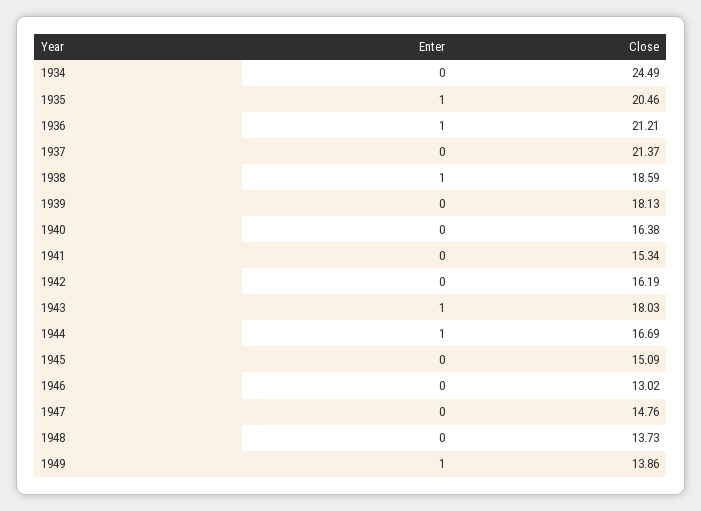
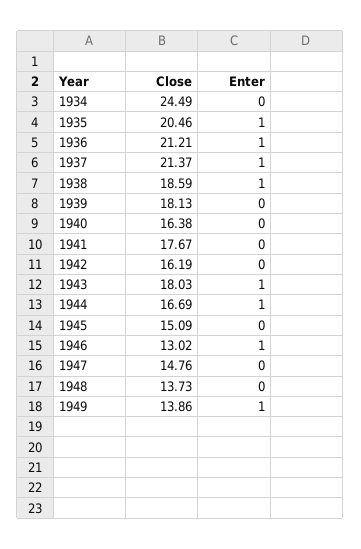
  {
    "Enter": {
      "1934": 0,
      "1935": 1,
      "1936": 1,
-     "1937": 0,
+     "1937": 1,
      "1938": 1,
      "1939": 0,
      "1940": 0,
      "1941": 0,
      "1942": 0,
      "1943": 1,
      "1944": 1,
      "1945": 0,
-     "1946": 0,
+     "1946": 1,
      "1947": 0,
      "1948": 0,
      "1949": 1
    },
    "Close": {
      "1934": 24.49,
      "1935": 20.46,
      "1936": 21.21,
      "1937": 21.37,
      "1938": 18.59,
      "1939": 18.13,
      "1940": 16.38,
-     "1941": 15.34,
+     "1941": 17.67,
      "1942": 16.19,
      "1943": 18.03,
      "1944": 16.69,
      "1945": 15.09,
      "1946": 13.02,
      "1947": 14.76,
      "1948": 13.73,
      "1949": 13.86
    }
  }

